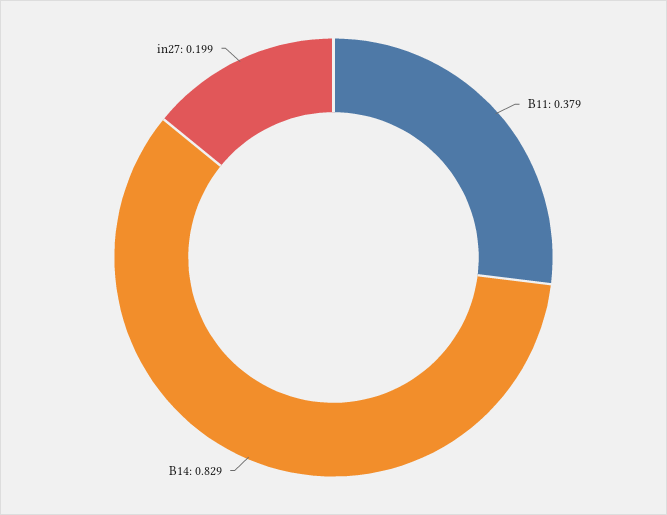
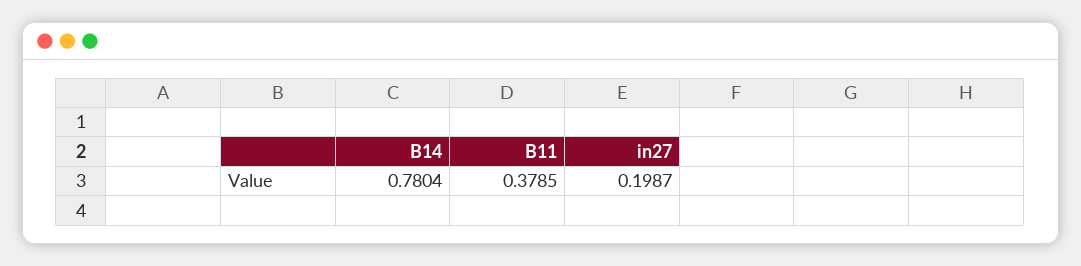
  {
    "B11": 0.3785,
-   "B14": 0.829,
+   "B14": 0.7804,
    "in27": 0.1987
  }

